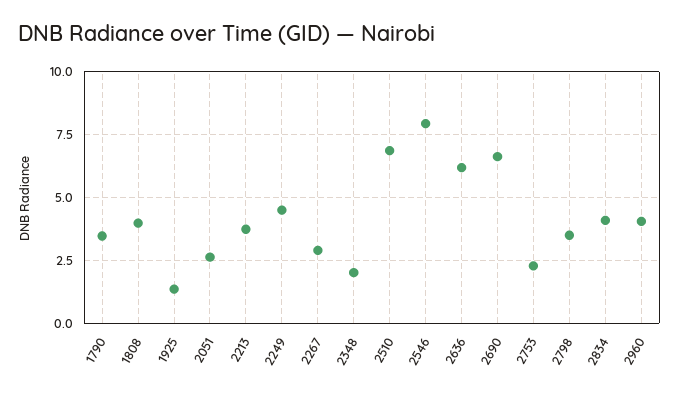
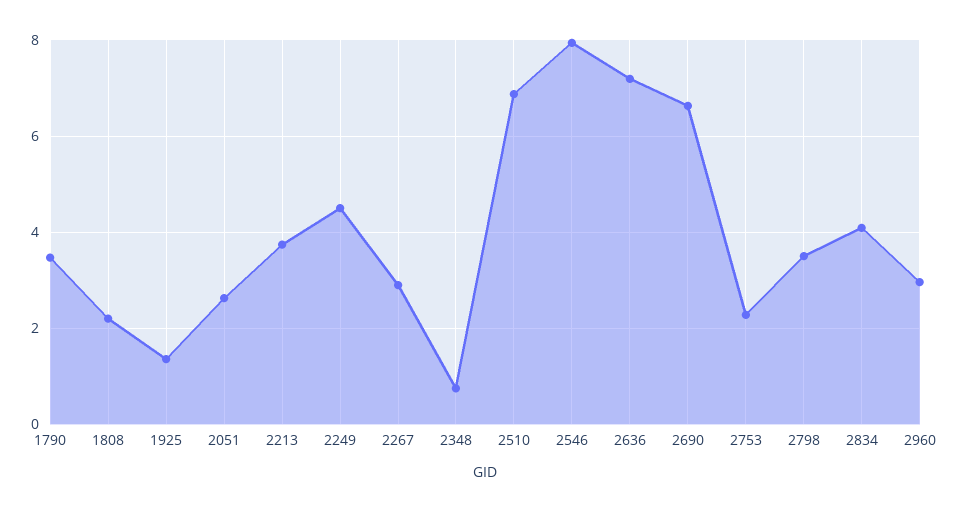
  {
    "1790": 3.4,
-   "1808": 4,
+   "1808": 2.2,
    "1925": 1.4,
    "2051": 2.6,
    "2213": 3.8,
    "2249": 4.6,
    "2267": 3,
-   "2348": 2,
+   "2348": 0.8,
    "2510": 6.8,
    "2546": 8,
-   "2636": 6.25,
+   "2636": 7.2,
    "2690": 6.6,
    "2753": 2.2,
    "2798": 3.6,
    "2834": 4,
-   "2960": 4
+   "2960": 3
  }

